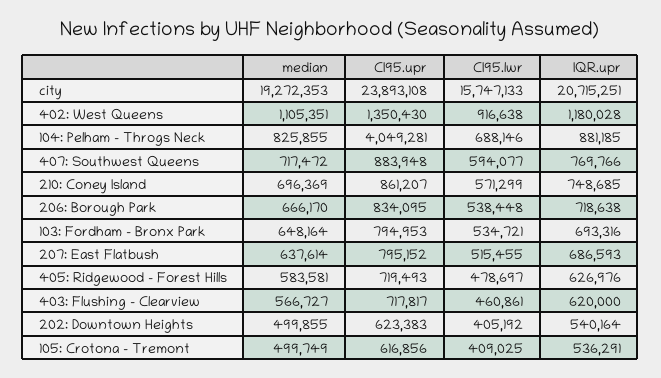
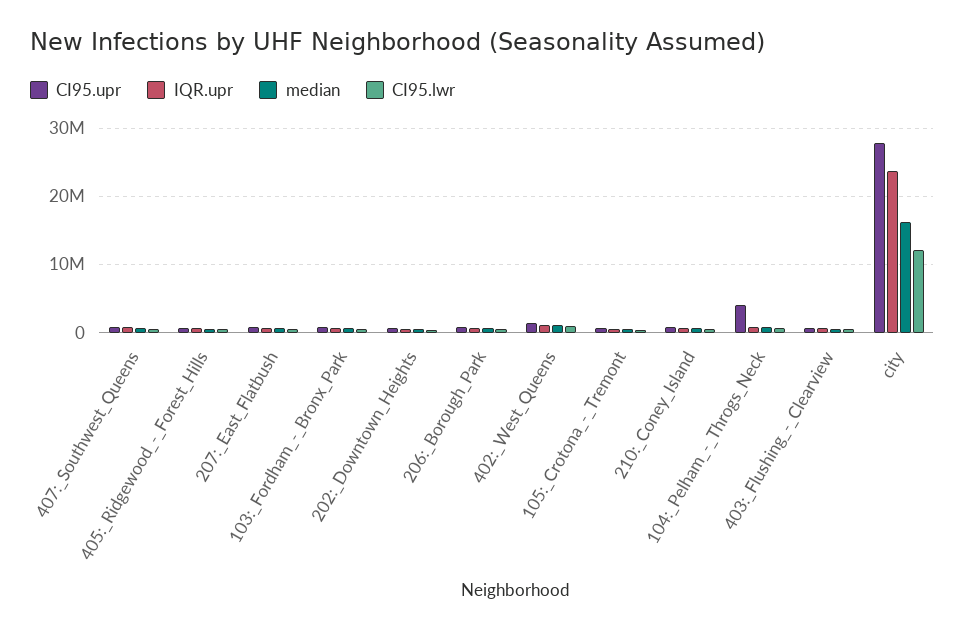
  {
    "median": {
-     "city": 19272353,
+     "city": 16000000,
      "402: West Queens": 1105351,
      "104: Pelham - Throgs Neck": 825855,
      "407: Southwest Queens": 717472,
      "210: Coney Island": 696369,
      "206: Borough Park": 666170,
      "103: Fordham - Bronx Park": 648164,
      "207: East Flatbush": 637614,
      "405: Ridgewood - Forest Hills": 583581,
      "403: Flushing - Clearview": 566727,
      "202: Downtown Heights": 499855,
      "105: Crotona - Tremont": 499749
    },
    "CI95.upr": {
-     "city": 23893108,
+     "city": 28000000,
      "402: West Queens": 1350430,
      "104: Pelham - Throgs Neck": 4049281,
      "407: Southwest Queens": 883948,
      "210: Coney Island": 861207,
      "206: Borough Park": 834095,
      "103: Fordham - Bronx Park": 794953,
      "207: East Flatbush": 795152,
      "405: Ridgewood - Forest Hills": 719493,
      "403: Flushing - Clearview": 717817,
      "202: Downtown Heights": 623383,
      "105: Crotona - Tremont": 616856
    },
    "CI95.lwr": {
-     "city": 15747133,
+     "city": 12000000,
      "402: West Queens": 916638,
      "104: Pelham - Throgs Neck": 688146,
      "407: Southwest Queens": 594077,
      "210: Coney Island": 571299,
      "206: Borough Park": 538448,
      "103: Fordham - Bronx Park": 534721,
      "207: East Flatbush": 515455,
      "405: Ridgewood - Forest Hills": 478697,
      "403: Flushing - Clearview": 460861,
      "202: Downtown Heights": 405192,
      "105: Crotona - Tremont": 409025
    },
    "IQR.upr": {
-     "city": 20715251,
+     "city": 24000000,
      "402: West Queens": 1180028,
      "104: Pelham - Throgs Neck": 881185,
      "407: Southwest Queens": 769766,
      "210: Coney Island": 748685,
      "206: Borough Park": 718638,
      "103: Fordham - Bronx Park": 693316,
      "207: East Flatbush": 686593,
      "405: Ridgewood - Forest Hills": 626976,
      "403: Flushing - Clearview": 620000,
      "202: Downtown Heights": 540164,
      "105: Crotona - Tremont": 536291
    }
  }

